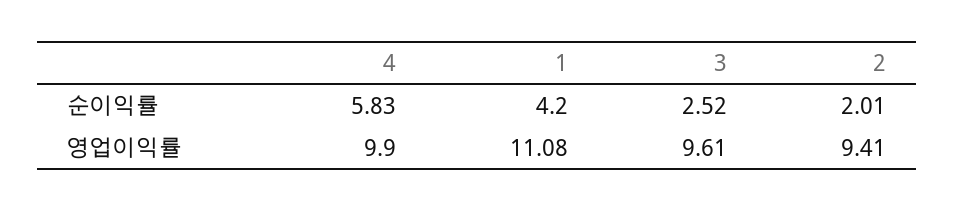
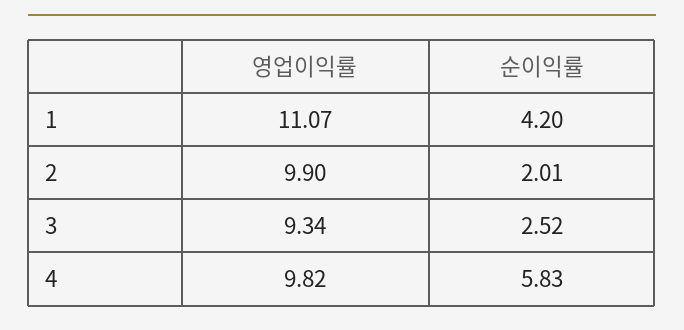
  {
    "4": {
      "순이익률": 5.83,
-     "영업이익률": 9.9
+     "영업이익률": 9.82
    },
    "1": {
      "순이익률": 4.2,
-     "영업이익률": 11.08
+     "영업이익률": 11.07
    },
    "3": {
      "순이익률": 2.52,
-     "영업이익률": 9.61
+     "영업이익률": 9.34
    },
    "2": {
      "순이익률": 2.01,
-     "영업이익률": 9.41
+     "영업이익률": 9.9
    }
  }

